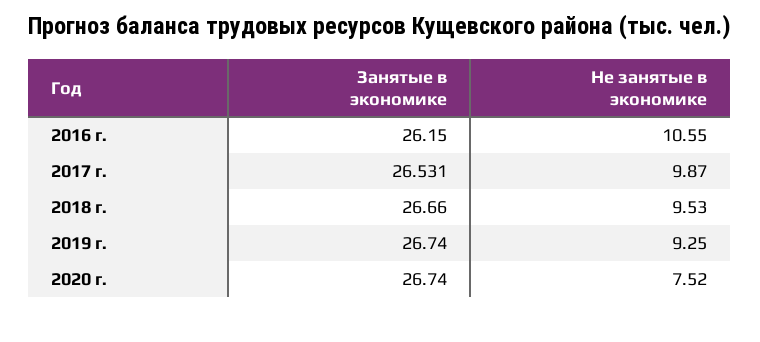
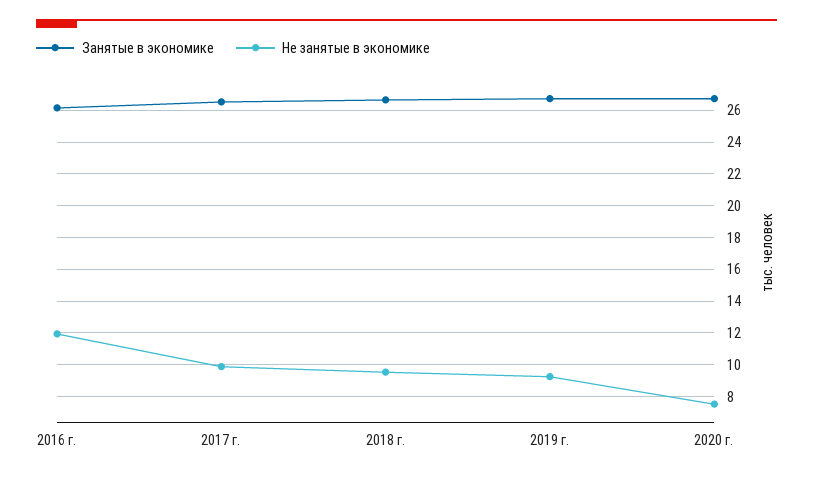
  {
    "Занятые в экономике": {
      "2016 г.": 26.15,
      "2017 г.": 26.531,
      "2018 г.": 26.66,
      "2019 г.": 26.74,
      "2020 г.": 26.74
    },
    "Не занятые в экономике": {
-     "2016 г.": 10.55,
+     "2016 г.": 12,
      "2017 г.": 9.87,
      "2018 г.": 9.53,
      "2019 г.": 9.25,
      "2020 г.": 7.52
    }
  }

